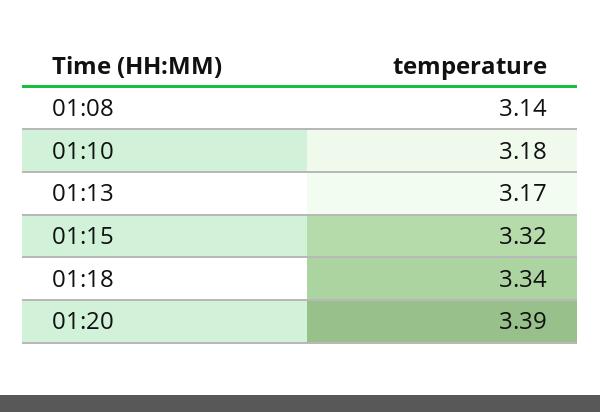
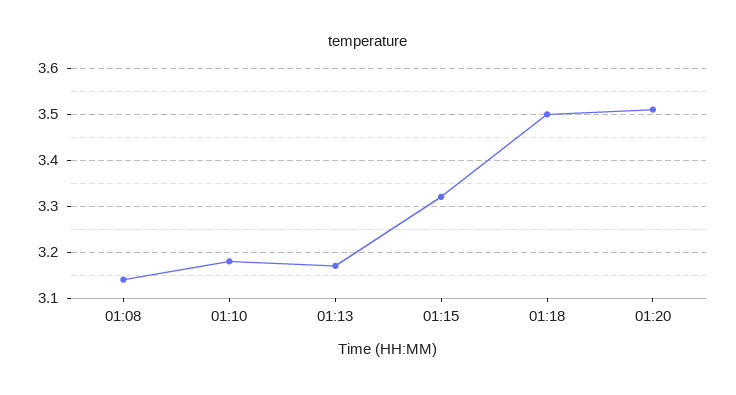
  {
    "01:08": 3.14,
    "01:10": 3.18,
    "01:13": 3.17,
    "01:15": 3.32,
-   "01:18": 3.34,
+   "01:18": 3.5,
-   "01:20": 3.39
+   "01:20": 3.5
  }

